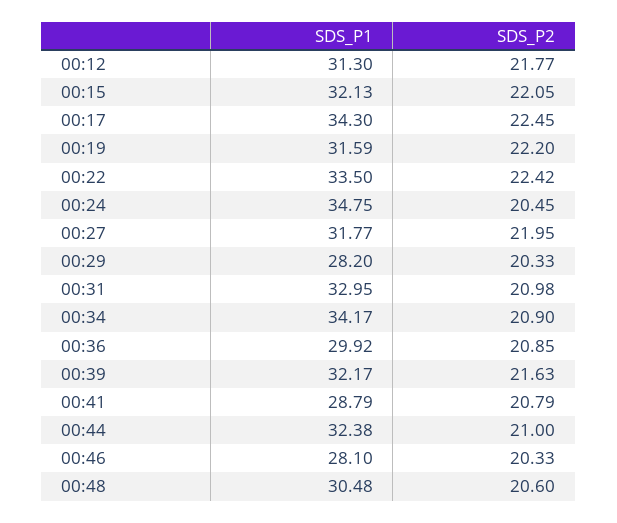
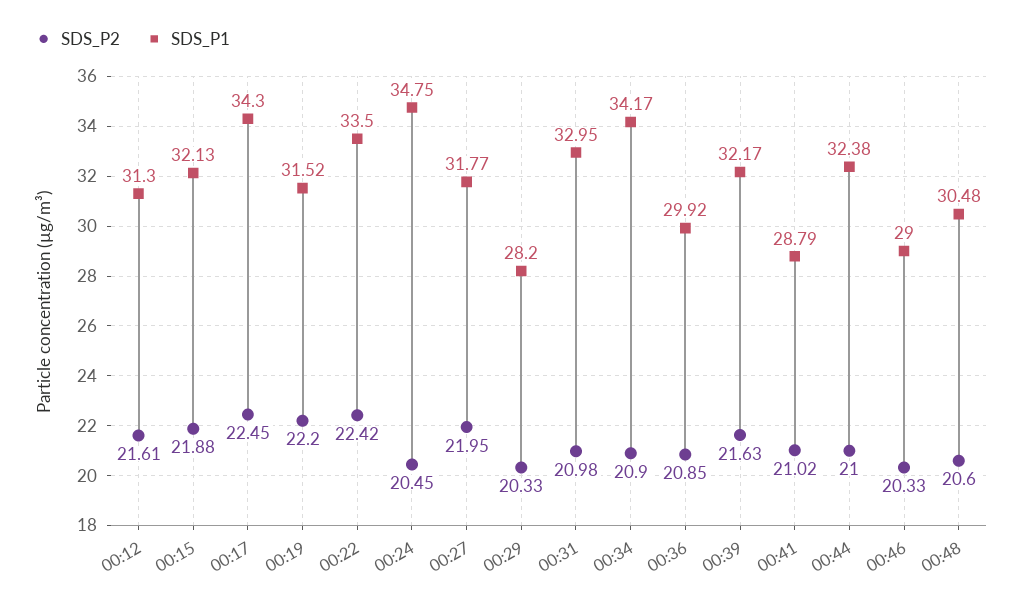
  {
    "SDS_P1": {
      "00:12": 31.3,
      "00:15": 32.13,
      "00:17": 34.3,
-     "00:19": 31.59,
+     "00:19": 31.52,
      "00:22": 33.5,
      "00:24": 34.75,
      "00:27": 31.77,
      "00:29": 28.2,
      "00:31": 32.95,
      "00:34": 34.17,
      "00:36": 29.92,
      "00:39": 32.17,
      "00:41": 28.79,
      "00:44": 32.38,
-     "00:46": 28.1,
+     "00:46": 29,
      "00:48": 30.48
    },
    "SDS_P2": {
-     "00:12": 21.77,
+     "00:12": 21.61,
-     "00:15": 22.05,
+     "00:15": 21.88,
      "00:17": 22.45,
      "00:19": 22.2,
      "00:22": 22.42,
      "00:24": 20.45,
      "00:27": 21.95,
      "00:29": 20.33,
      "00:31": 20.98,
      "00:34": 20.9,
      "00:36": 20.85,
      "00:39": 21.63,
-     "00:41": 20.79,
+     "00:41": 21.02,
      "00:44": 21,
      "00:46": 20.33,
      "00:48": 20.6
    }
  }

